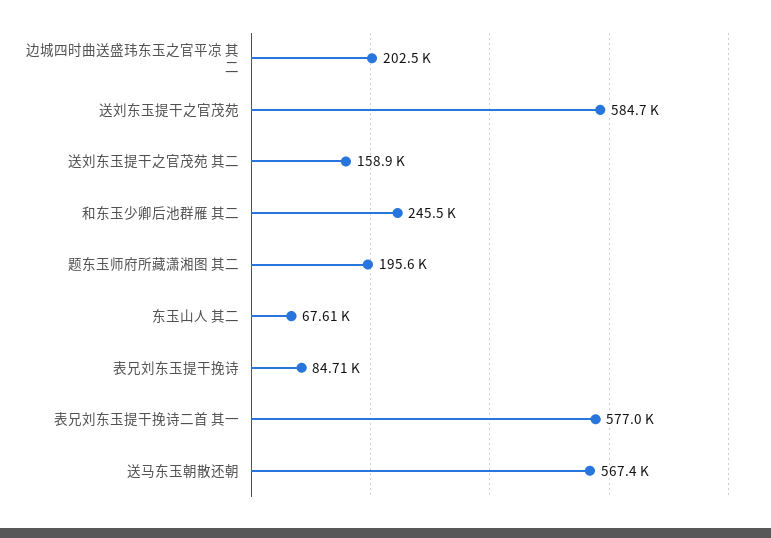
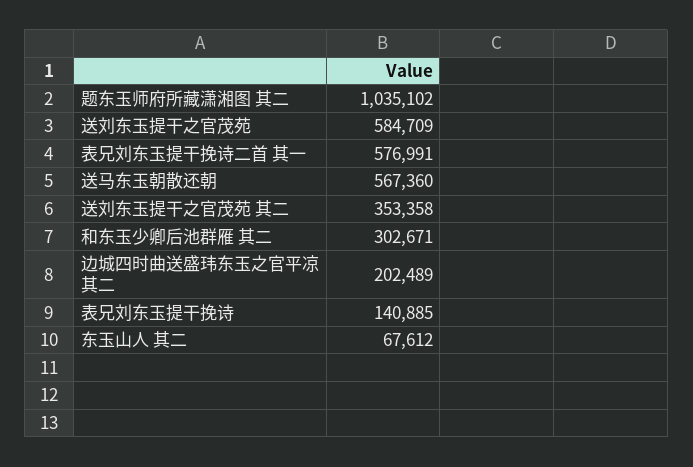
  {
    "边城四时曲送盛玮东玉之官平凉 其二": 202489,
    "送刘东玉提干之官茂苑": 584709,
-   "送刘东玉提干之官茂苑 其二": 158900,
+   "送刘东玉提干之官茂苑 其二": 353358,
-   "和东玉少卿后池群雁 其二": 245500,
+   "和东玉少卿后池群雁 其二": 302671,
-   "题东玉师府所藏潇湘图 其二": 195600,
+   "题东玉师府所藏潇湘图 其二": 1035102,
    "东玉山人 其二": 67612,
-   "表兄刘东玉提干挽诗": 84710,
+   "表兄刘东玉提干挽诗": 140885,
    "表兄刘东玉提干挽诗二首 其一": 576991,
    "送马东玉朝散还朝": 567360
  }

